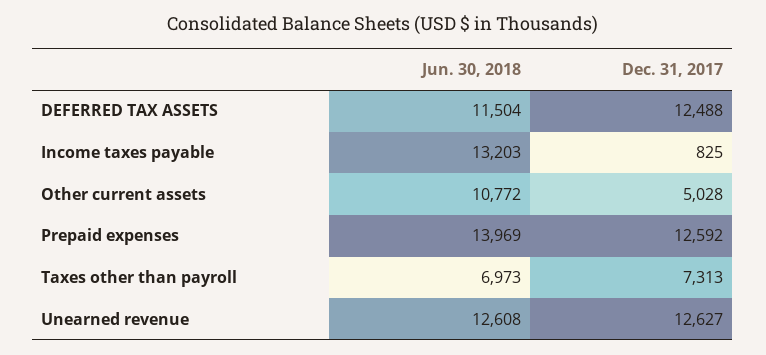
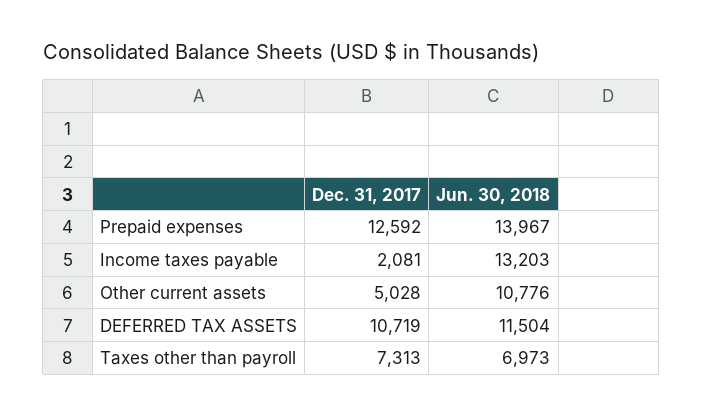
  {
    "Jun. 30, 2018": {
      "DEFERRED TAX ASSETS": 11504,
      "Income taxes payable": 13203,
-     "Other current assets": 10772,
+     "Other current assets": 10776,
-     "Prepaid expenses": 13969,
+     "Prepaid expenses": 13967,
-     "Taxes other than payroll": 6973,
+     "Taxes other than payroll": 6973
-     "Unearned revenue": 12608
    },
    "Dec. 31, 2017": {
-     "DEFERRED TAX ASSETS": 12488,
+     "DEFERRED TAX ASSETS": 10719,
-     "Income taxes payable": 825,
+     "Income taxes payable": 2081,
      "Other current assets": 5028,
      "Prepaid expenses": 12592,
-     "Taxes other than payroll": 7313,
+     "Taxes other than payroll": 7313
-     "Unearned revenue": 12627
    }
  }

